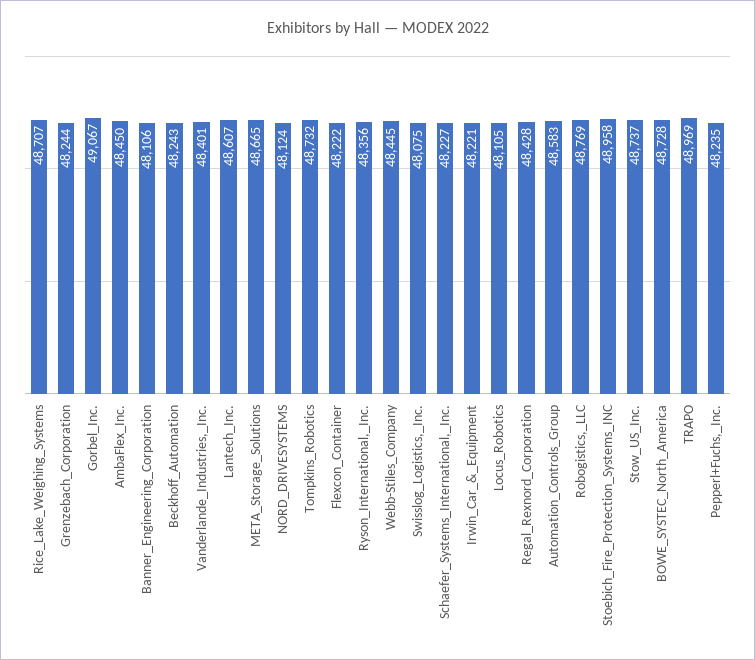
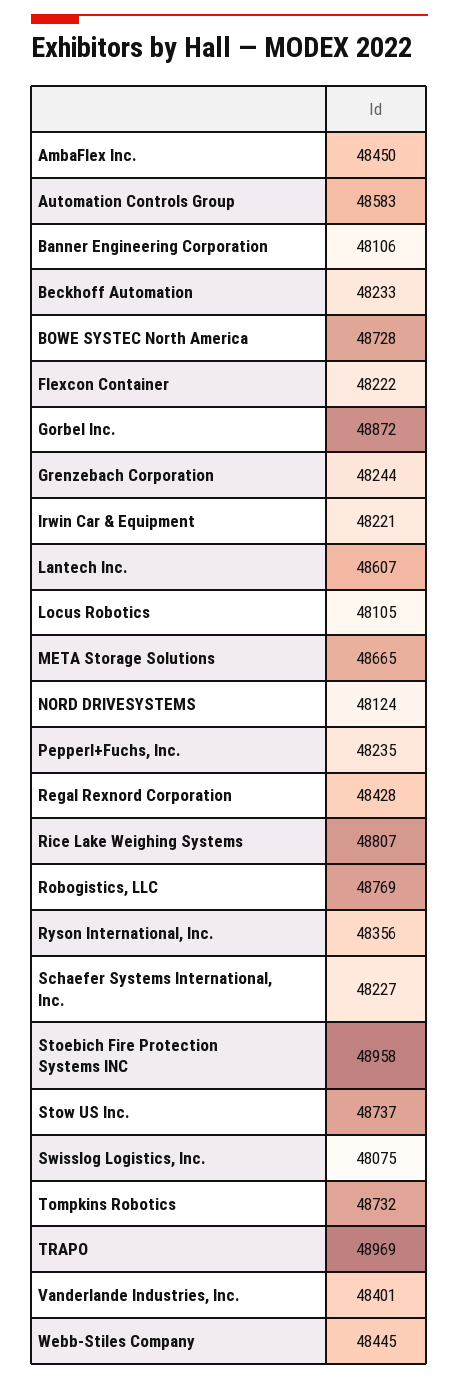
  {
-   "Rice_Lake_Weighing_Systems": 48707,
+   "Rice_Lake_Weighing_Systems": 48807,
    "Grenzebach_Corporation": 48244,
-   "Gorbel_Inc.": 49067,
+   "Gorbel_Inc.": 48872,
    "AmbaFlex_Inc.": 48450,
    "Banner_Engineering_Corporation": 48106,
-   "Beckhoff_Automation": 48243,
+   "Beckhoff_Automation": 48233,
    "Vanderlande_Industries,_Inc.": 48401,
    "Lantech_Inc.": 48607,
    "META_Storage_Solutions": 48665,
    "NORD_DRIVESYSTEMS": 48124,
    "Tompkins_Robotics": 48732,
    "Flexcon_Container": 48222,
    "Ryson_International,_Inc.": 48356,
    "Webb-Stiles_Company": 48445,
    "Swisslog_Logistics,_Inc.": 48075,
    "Schaefer_Systems_International,_Inc.": 48227,
    "Irwin_Car_&_Equipment": 48221,
    "Locus_Robotics": 48105,
    "Regal_Rexnord_Corporation": 48428,
    "Automation_Controls_Group": 48583,
    "Robogistics,_LLC": 48769,
    "Stoebich_Fire_Protection_Systems_INC": 48958,
    "Stow_US_Inc.": 48737,
    "BOWE_SYSTEC_North_America": 48728,
    "TRAPO": 48969,
    "Pepperl+Fuchs,_Inc.": 48235
  }

